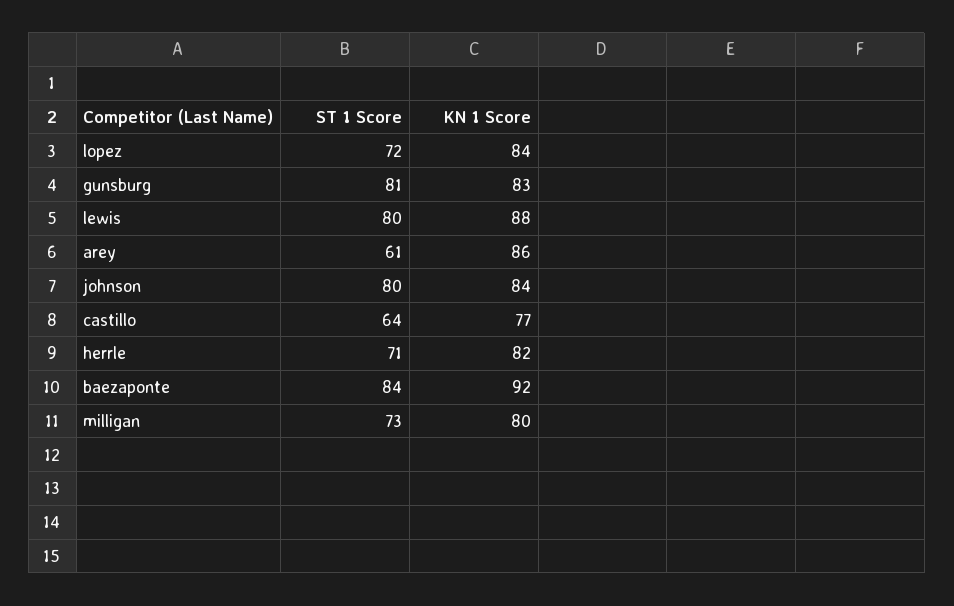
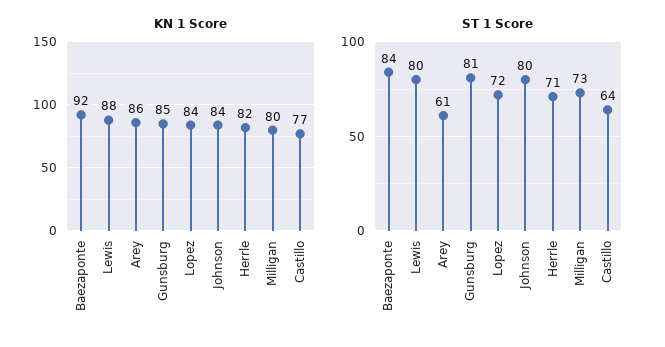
  {
    "ST 1 Score": {
      "lopez": 72,
      "gunsburg": 81,
      "lewis": 80,
      "arey": 61,
      "johnson": 80,
      "castillo": 64,
      "herrle": 71,
      "baezaponte": 84,
      "milligan": 73
    },
    "KN 1 Score": {
      "lopez": 84,
-     "gunsburg": 83,
+     "gunsburg": 85,
      "lewis": 88,
      "arey": 86,
      "johnson": 84,
      "castillo": 77,
      "herrle": 82,
      "baezaponte": 92,
      "milligan": 80
    }
  }

